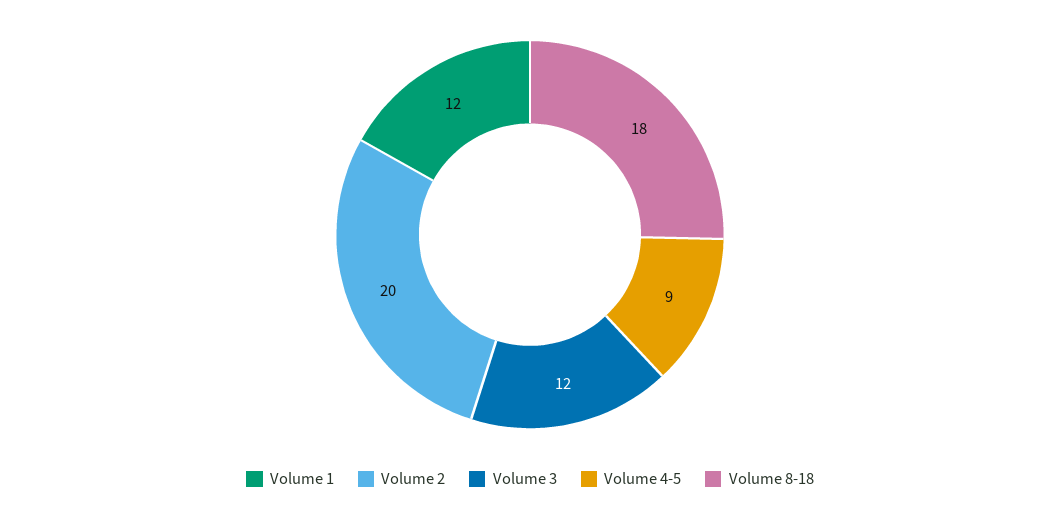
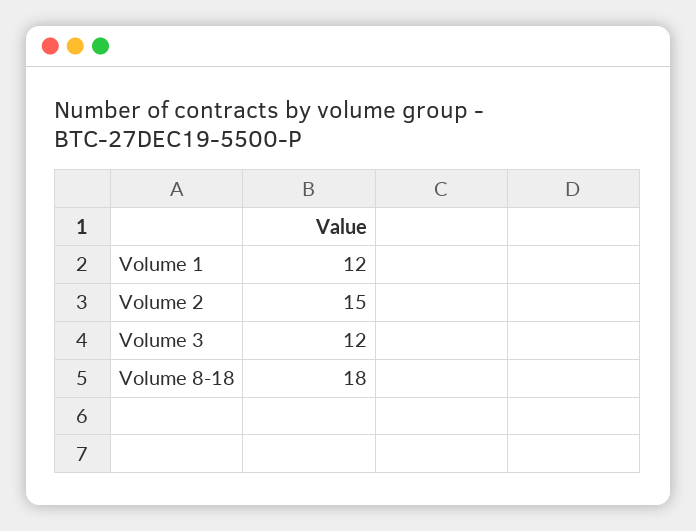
  {
    "Volume 1": 12,
-   "Volume 2": 20,
+   "Volume 2": 15,
    "Volume 3": 12,
-   "Volume 4-5": 9,
    "Volume 8-18": 18
  }

